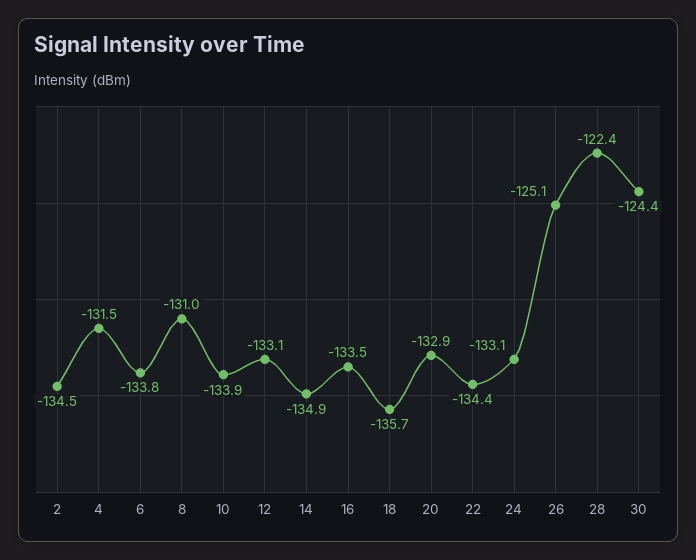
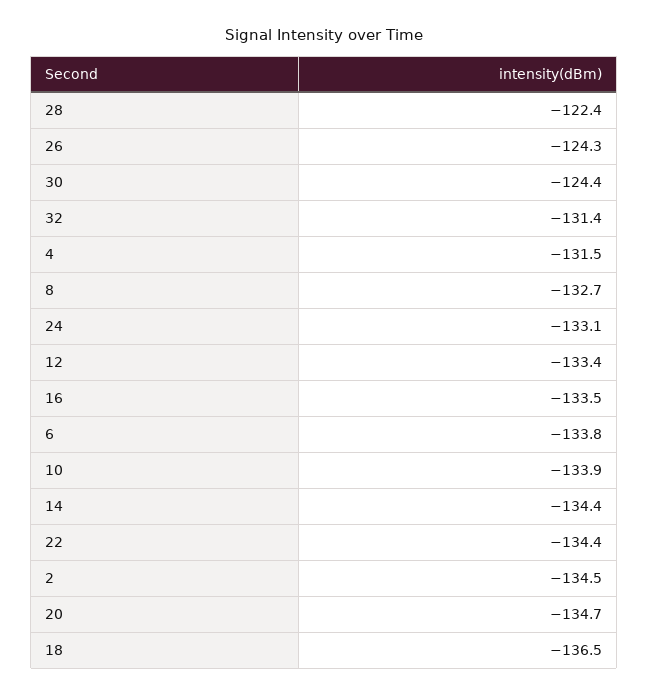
  {
    "2": -134.5,
    "4": -131.5,
    "6": -133.8,
-   "8": -131,
+   "8": -132.7,
    "10": -133.9,
-   "12": -133.1,
+   "12": -133.4,
-   "14": -134.9,
+   "14": -134.4,
    "16": -133.5,
-   "18": -135.7,
+   "18": -136.5,
-   "20": -132.9,
+   "20": -134.7,
    "22": -134.4,
    "24": -133.1,
-   "26": -125.1,
+   "26": -124.3,
    "28": -122.4,
-   "30": -124.4
+   "30": -124.4,
+   "32": -131.4
  }

